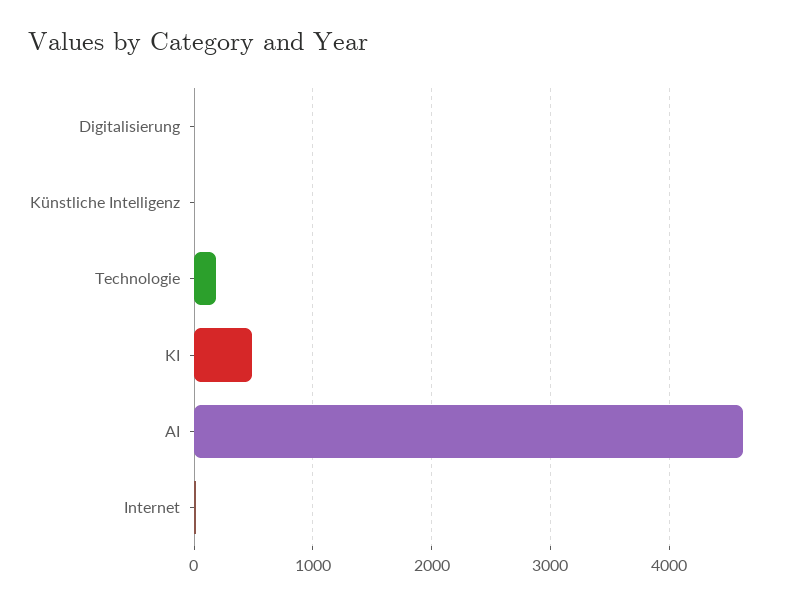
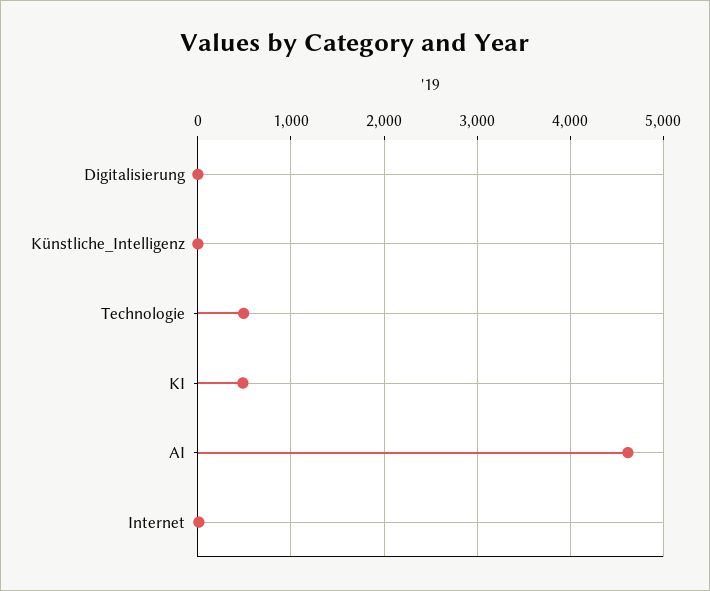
  {
    "Digitalisierung": 0,
    "Künstliche Intelligenz": 0,
-   "Technologie": 200,
+   "Technologie": 500,
    "KI": 500,
    "AI": 4600,
    "Internet": 0
  }

